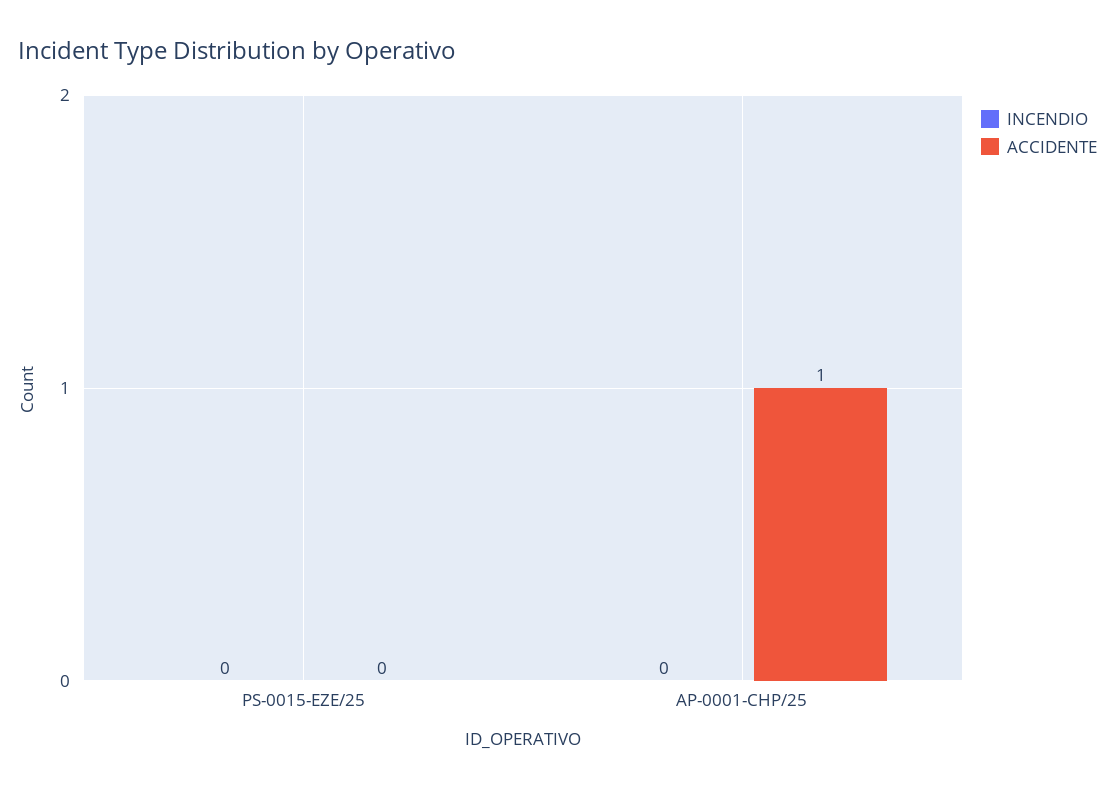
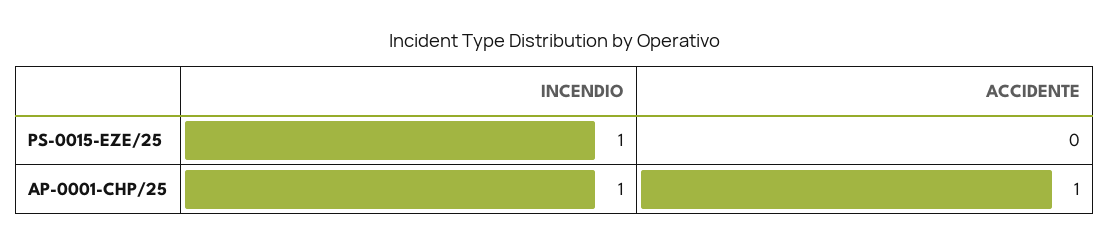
  {
    "INCENDIO": {
-     "PS-0015-EZE/25": 0,
+     "PS-0015-EZE/25": 1,
-     "AP-0001-CHP/25": 0
+     "AP-0001-CHP/25": 1
    },
    "ACCIDENTE": {
      "PS-0015-EZE/25": 0,
      "AP-0001-CHP/25": 1
    }
  }

